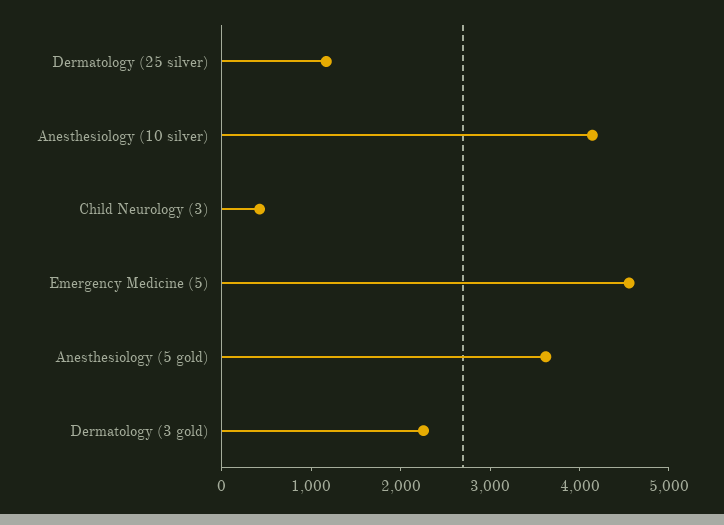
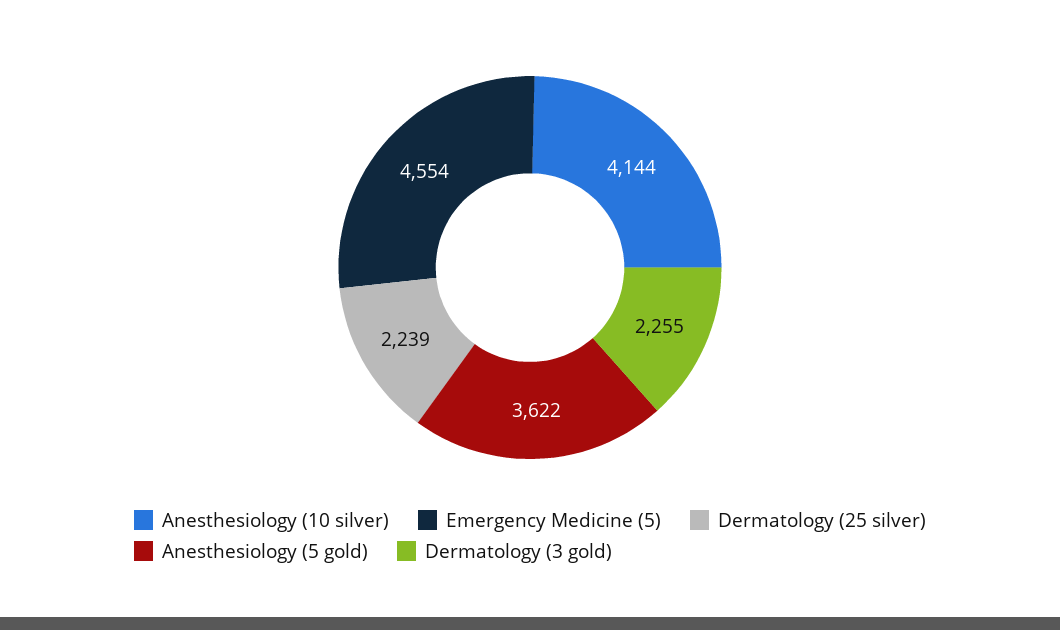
  {
-   "Dermatology (25 silver)": 1200,
+   "Dermatology (25 silver)": 2239,
    "Anesthesiology (10 silver)": 4144,
-   "Child Neurology (3)": 400,
    "Emergency Medicine (5)": 4554,
    "Anesthesiology (5 gold)": 3622,
    "Dermatology (3 gold)": 2255
  }

